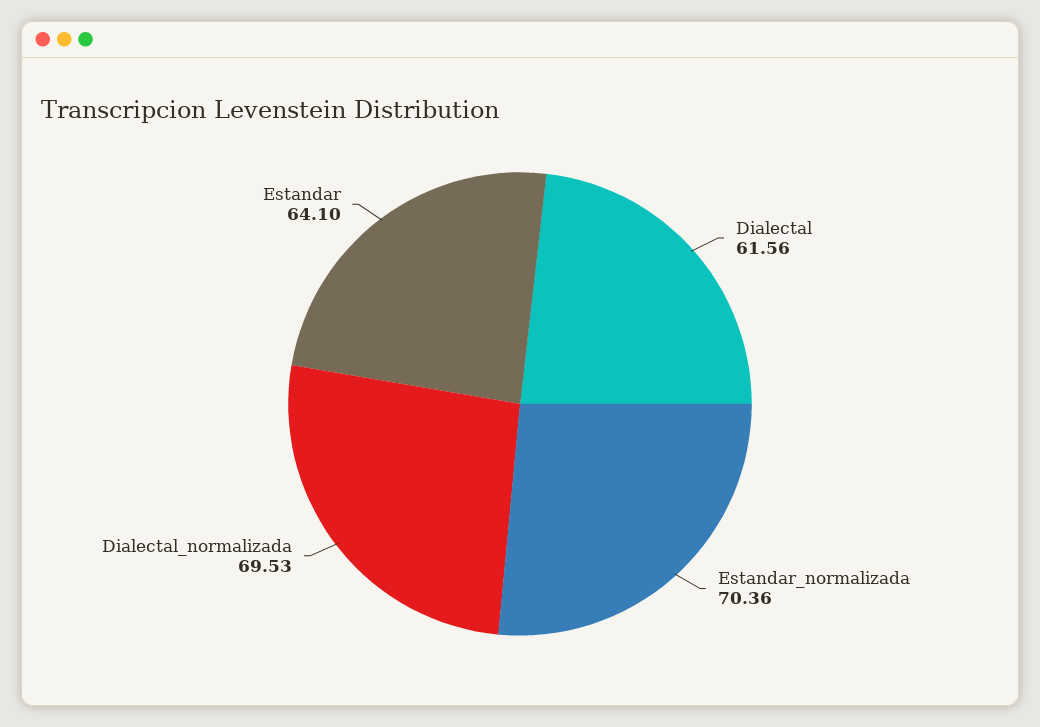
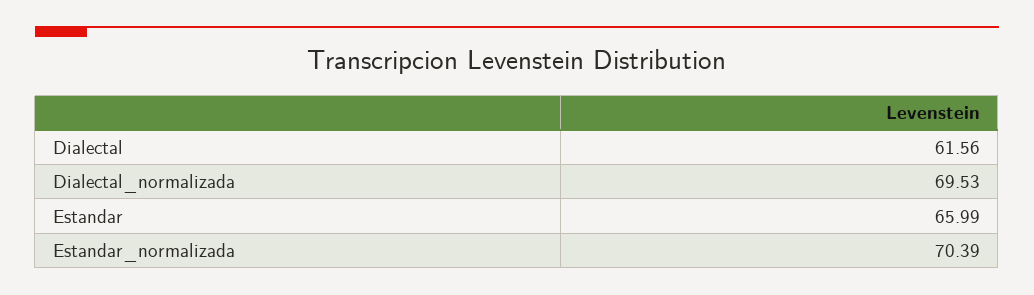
  {
    "Dialectal": 61.56,
-   "Estandar_normalizada": 70.36,
+   "Estandar_normalizada": 70.39,
    "Dialectal_normalizada": 69.53,
-   "Estandar": 64.1
+   "Estandar": 65.99
  }

